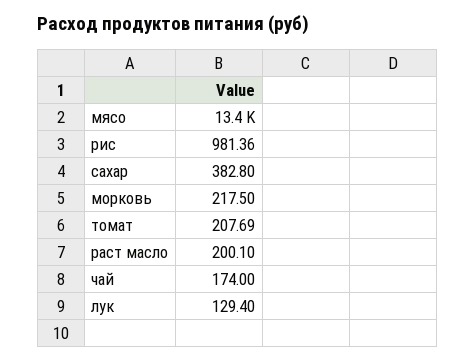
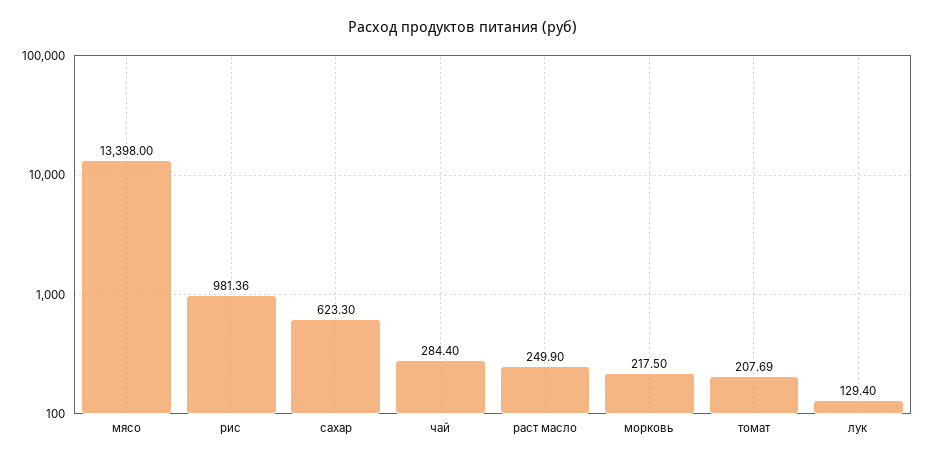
  {
    "мясо": 13398,
    "рис": 981.36,
-   "сахар": 382.8,
+   "сахар": 623.3,
    "морковь": 217.5,
    "томат": 207.69,
-   "раст масло": 200.1,
+   "раст масло": 249.9,
-   "чай": 174,
+   "чай": 284.4,
    "лук": 129.4
  }

